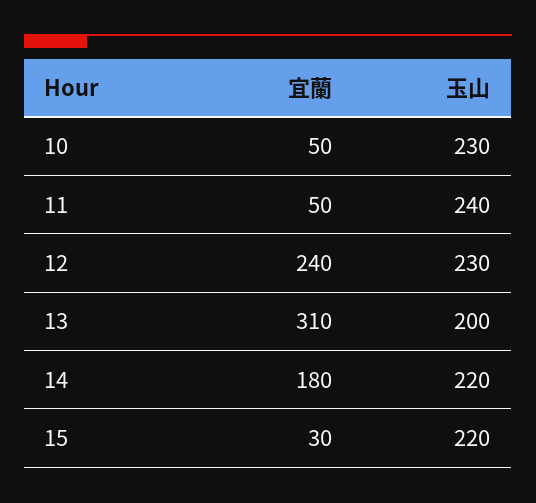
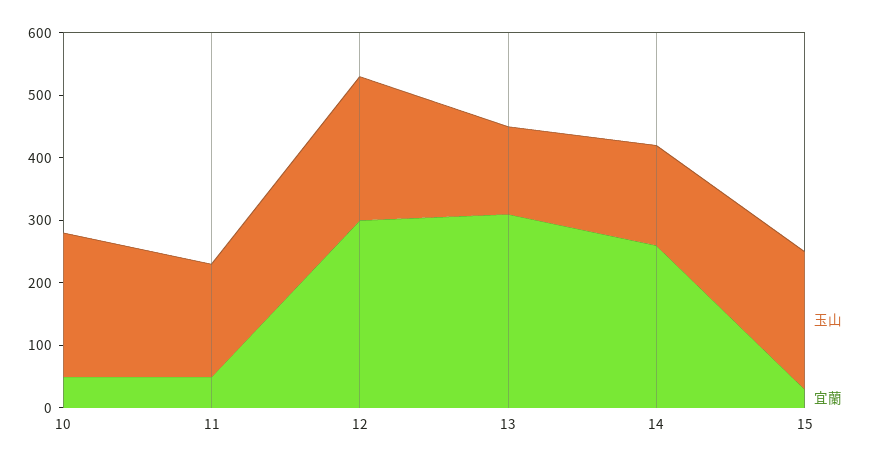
  {
    "宜蘭": {
      "10": 50,
      "11": 50,
-     "12": 240,
+     "12": 300,
      "13": 310,
-     "14": 180,
+     "14": 260,
      "15": 30
    },
    "玉山": {
      "10": 230,
-     "11": 240,
+     "11": 180,
      "12": 230,
-     "13": 200,
+     "13": 140,
-     "14": 220,
+     "14": 160,
      "15": 220
    }
  }

